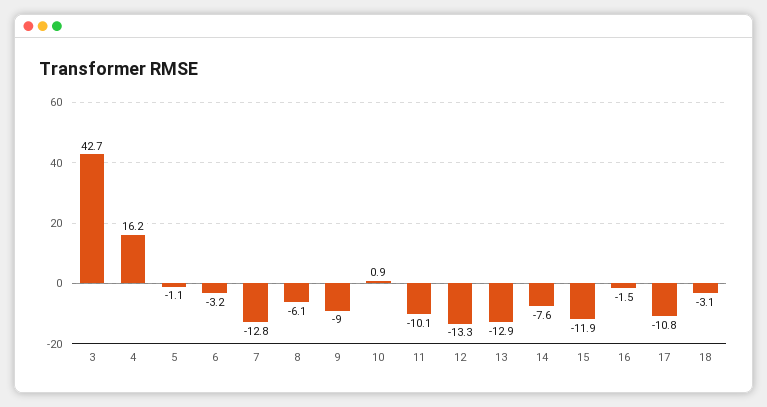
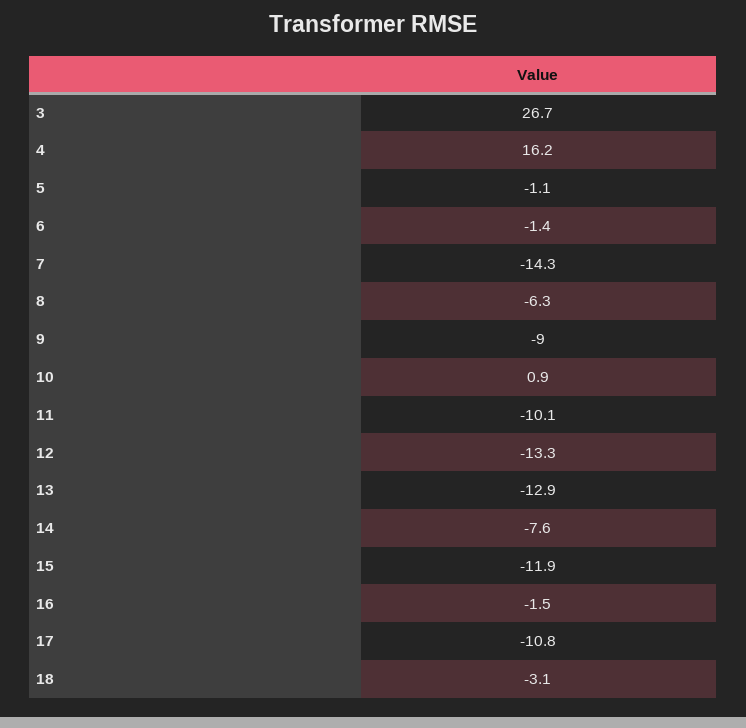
  {
-   "3": 42.7,
+   "3": 26.7,
    "4": 16.2,
    "5": -1.1,
-   "6": -3.2,
+   "6": -1.4,
-   "7": -12.8,
+   "7": -14.3,
-   "8": -6.1,
+   "8": -6.3,
    "9": -9,
    "10": 0.9,
    "11": -10.1,
    "12": -13.3,
    "13": -12.9,
    "14": -7.6,
    "15": -11.9,
    "16": -1.5,
    "17": -10.8,
    "18": -3.1
  }

